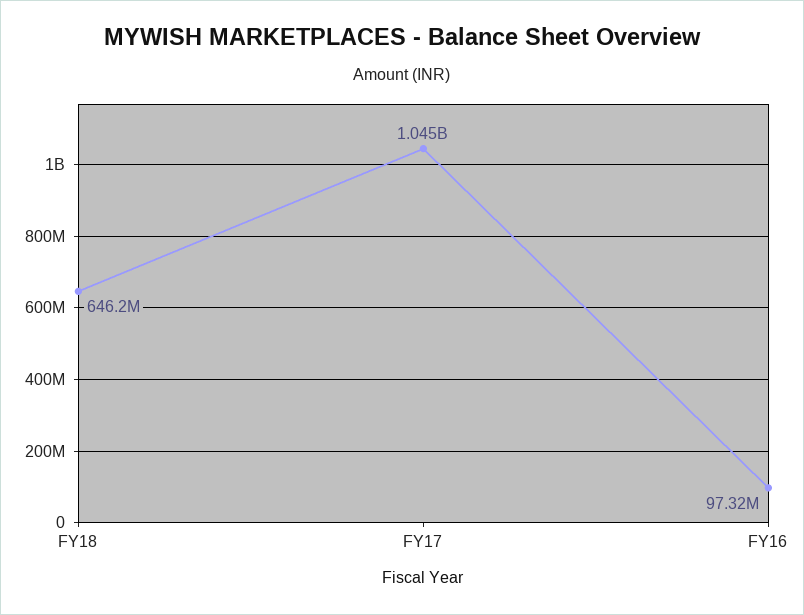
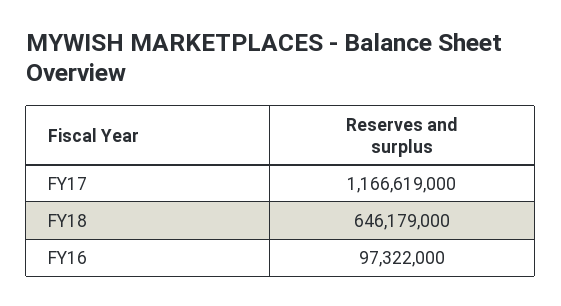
  {
    "FY18": 646179000,
-   "FY17": 1045000000,
+   "FY17": 1166619000,
    "FY16": 97322000
  }

